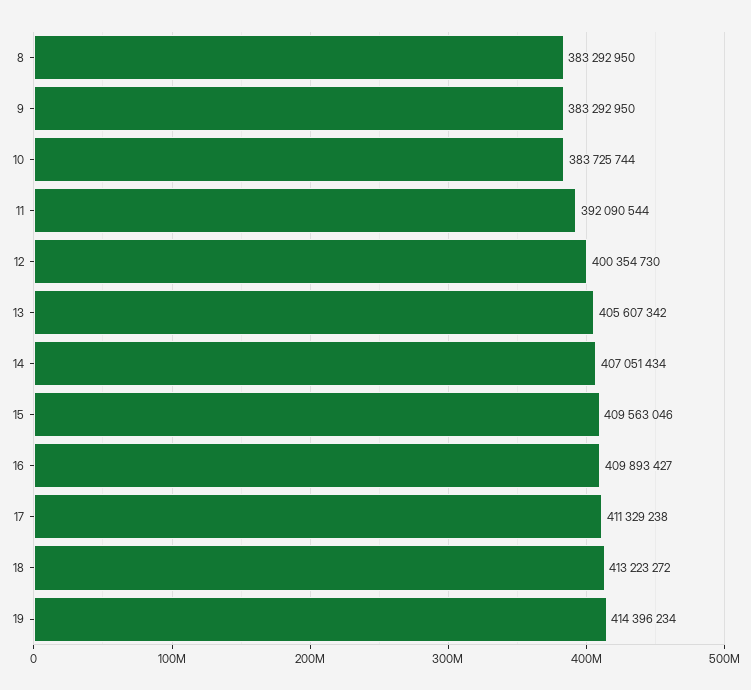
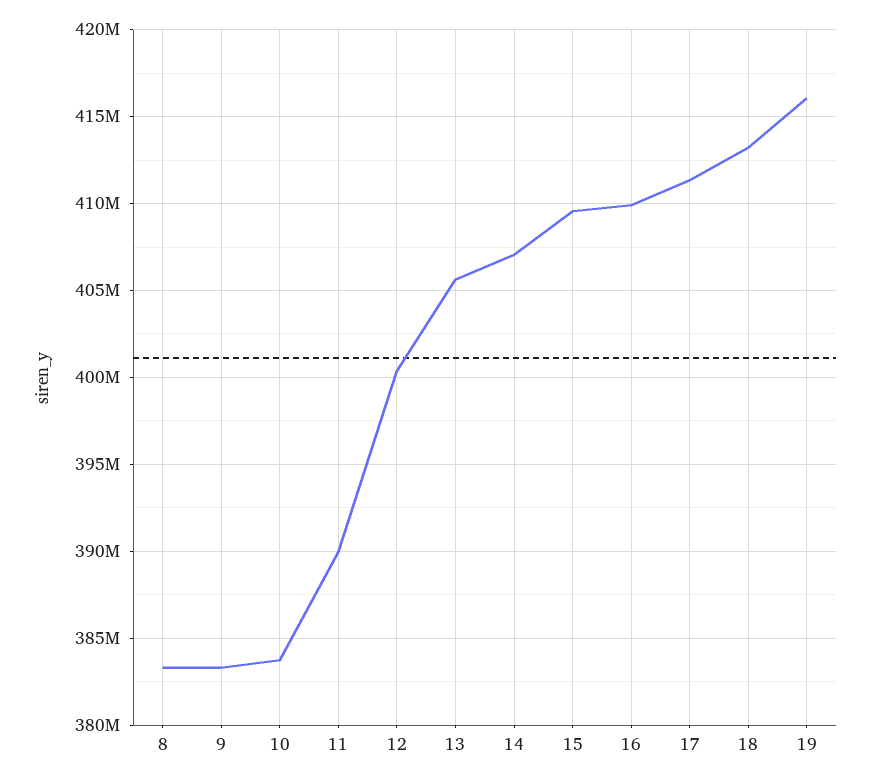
  {
    "8": 383292950,
    "9": 383292950,
    "10": 383725744,
-   "11": 392090544,
+   "11": 390000000,
    "12": 400354730,
    "13": 405607342,
    "14": 407051434,
    "15": 409563046,
    "16": 409893427,
    "17": 411329238,
    "18": 413223272,
-   "19": 414396234
+   "19": 416000000
  }

